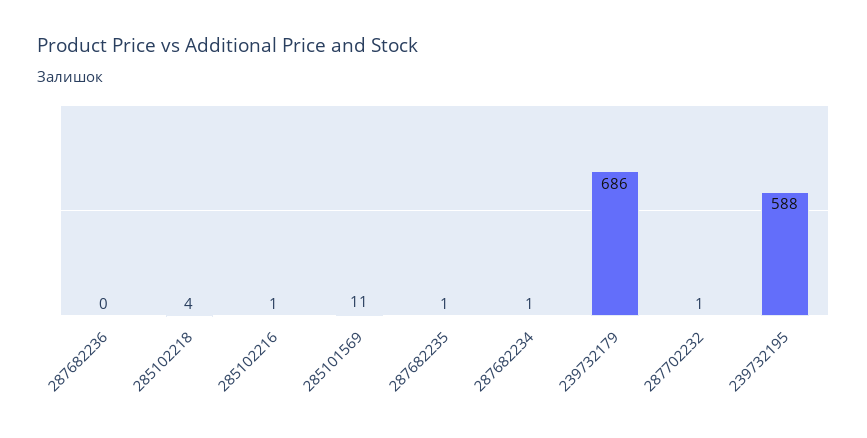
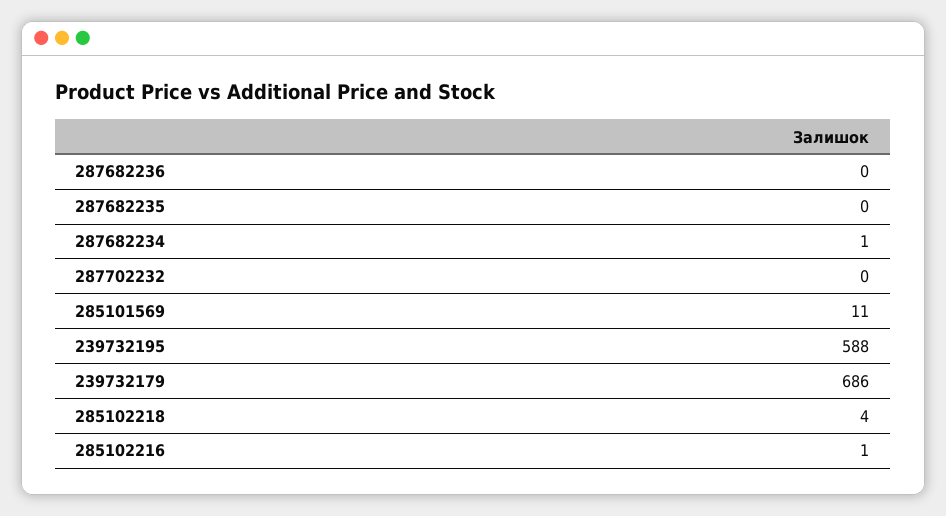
  {
    "287682236": 0,
    "285102218": 4,
    "285102216": 1,
    "285101569": 11,
-   "287682235": 1,
+   "287682235": 0,
    "287682234": 1,
    "239732179": 686,
-   "287702232": 1,
+   "287702232": 0,
    "239732195": 588
  }

